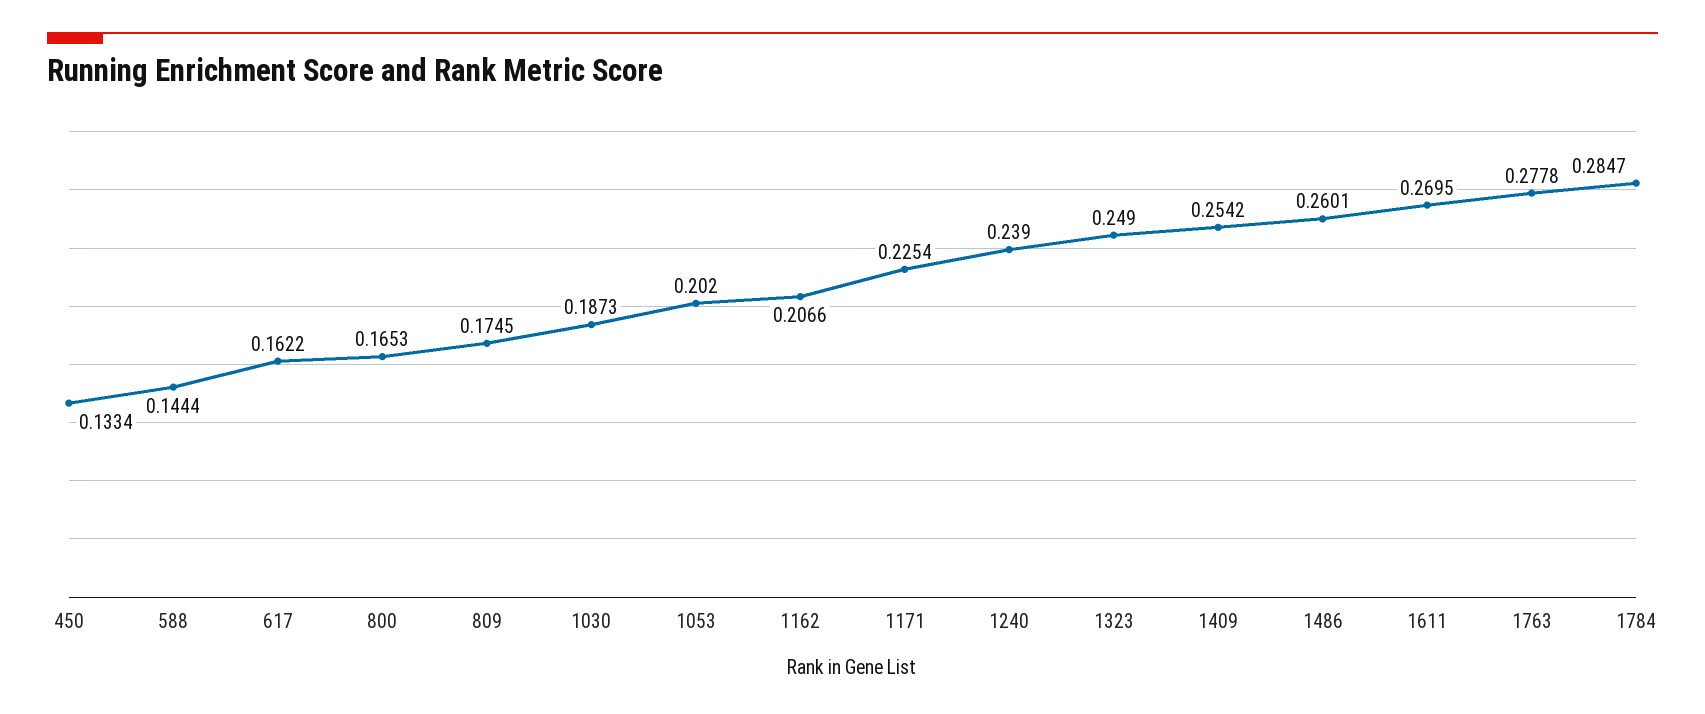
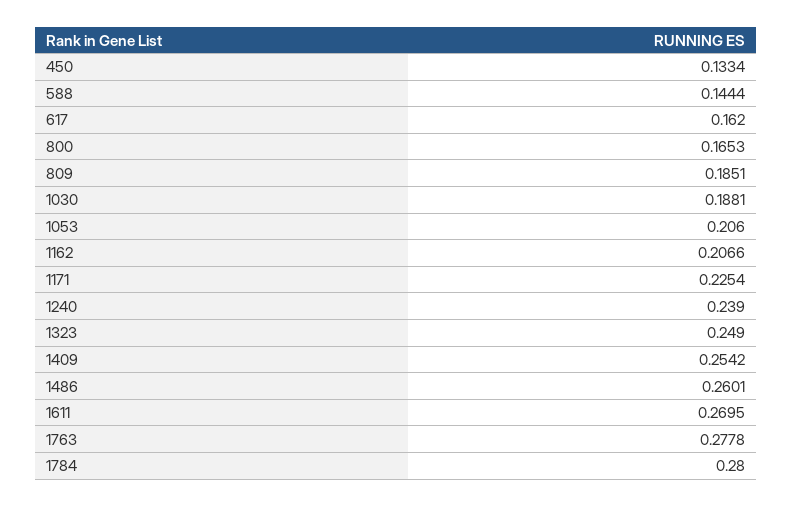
  {
    "450": 0.1334,
    "588": 0.1444,
-   "617": 0.1622,
+   "617": 0.162,
    "800": 0.1653,
-   "809": 0.1745,
+   "809": 0.1851,
-   "1030": 0.1873,
+   "1030": 0.1881,
-   "1053": 0.202,
+   "1053": 0.206,
    "1162": 0.2066,
    "1171": 0.2254,
    "1240": 0.239,
    "1323": 0.249,
    "1409": 0.2542,
    "1486": 0.2601,
    "1611": 0.2695,
    "1763": 0.2778,
-   "1784": 0.2847
+   "1784": 0.28
  }

